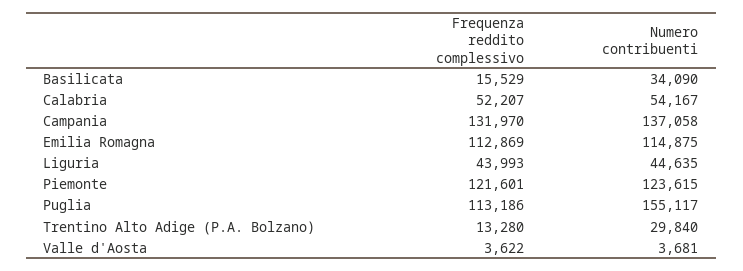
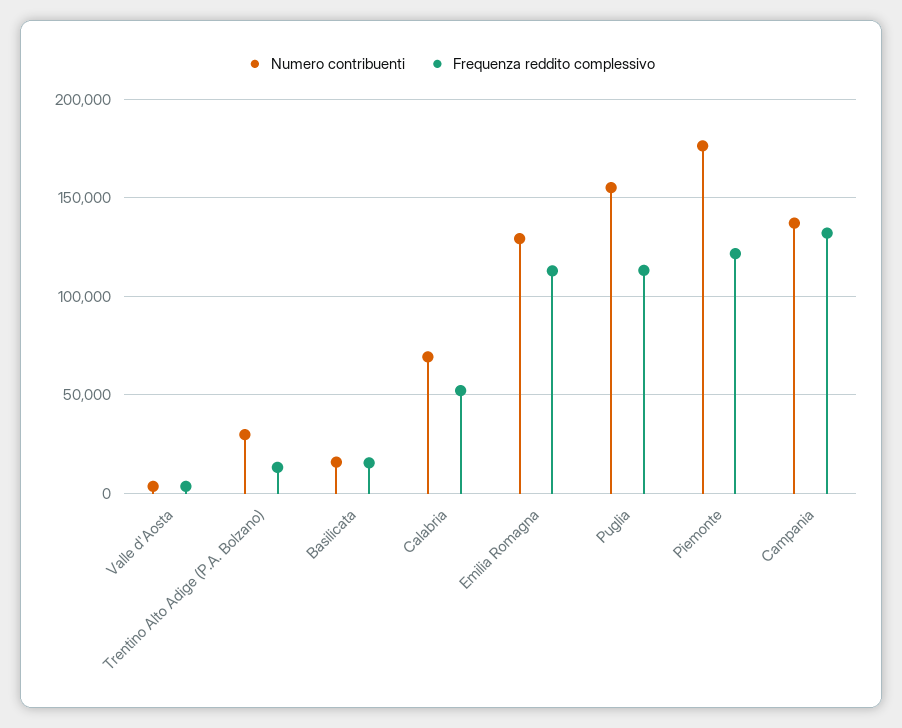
  {
    "Frequenza reddito complessivo": {
      "Basilicata": 15529,
      "Calabria": 52207,
      "Campania": 131970,
      "Emilia Romagna": 112869,
-     "Liguria": 43993,
      "Piemonte": 121601,
      "Puglia": 113186,
      "Trentino Alto Adige (P.A. Bolzano)": 13280,
      "Valle d'Aosta": 3622
    },
    "Numero contribuenti": {
-     "Basilicata": 34090,
+     "Basilicata": 15000,
-     "Calabria": 54167,
+     "Calabria": 70000,
      "Campania": 137058,
-     "Emilia Romagna": 114875,
+     "Emilia Romagna": 130000,
-     "Liguria": 44635,
-     "Piemonte": 123615,
+     "Piemonte": 175000,
      "Puglia": 155117,
      "Trentino Alto Adige (P.A. Bolzano)": 29840,
      "Valle d'Aosta": 3681
    }
  }

